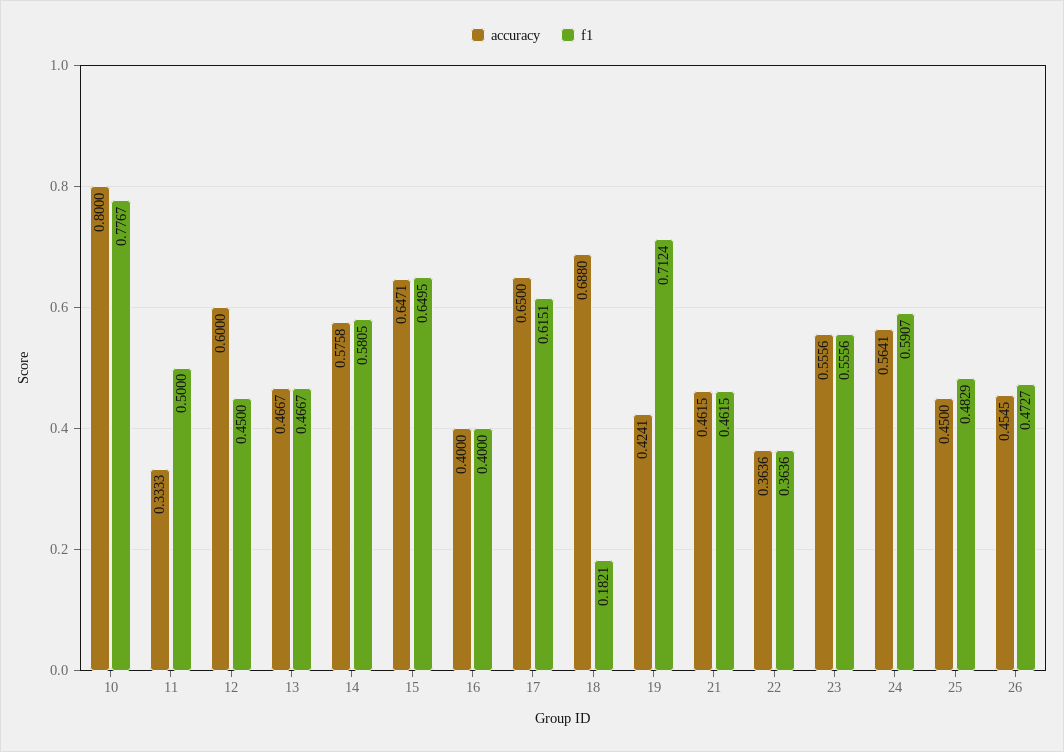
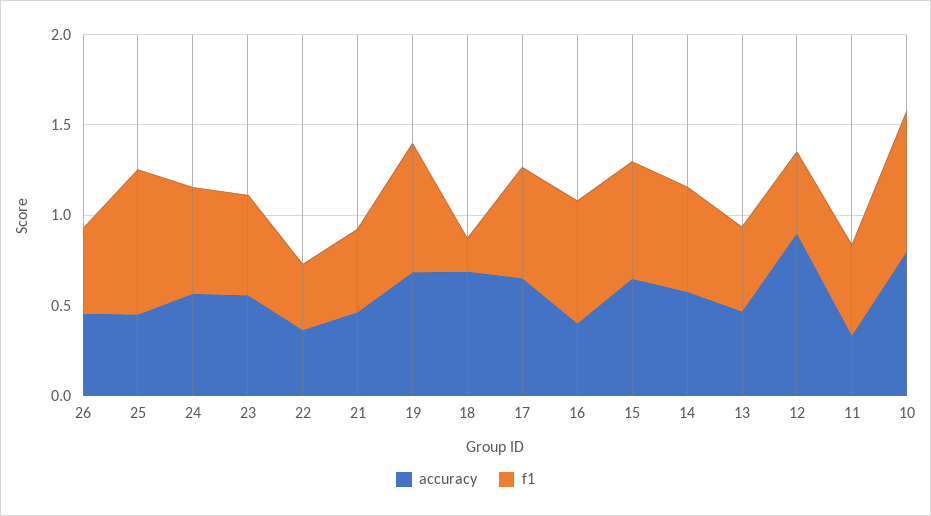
  {
    "accuracy": {
      "10": 0.8,
      "11": 0.3333,
-     "12": 0.6,
+     "12": 0.9,
      "13": 0.4667,
      "14": 0.5758,
      "15": 0.6471,
      "16": 0.4,
      "17": 0.65,
      "18": 0.688,
-     "19": 0.4241,
+     "19": 0.7,
      "21": 0.4615,
      "22": 0.3636,
      "23": 0.5556,
      "24": 0.5641,
      "25": 0.45,
      "26": 0.4545
    },
    "f1": {
      "10": 0.7767,
      "11": 0.5,
      "12": 0.45,
      "13": 0.4667,
      "14": 0.5805,
      "15": 0.6495,
-     "16": 0.4,
+     "16": 0.7,
      "17": 0.6151,
      "18": 0.1821,
      "19": 0.7124,
      "21": 0.4615,
      "22": 0.3636,
      "23": 0.5556,
      "24": 0.5907,
-     "25": 0.4829,
+     "25": 0.8,
      "26": 0.4727
    }
  }

